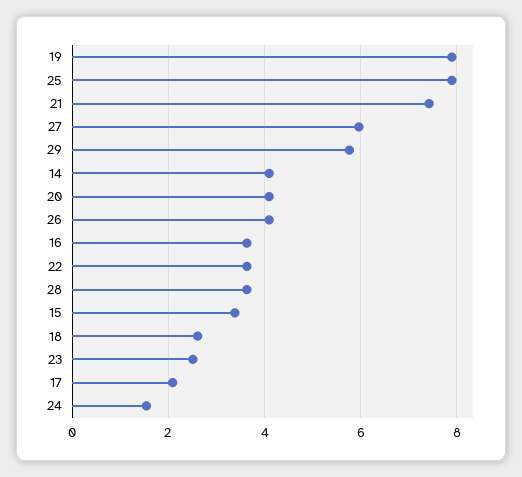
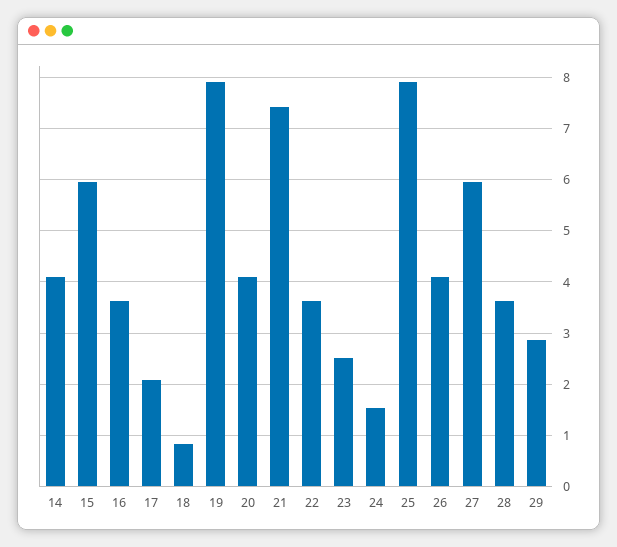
  {
    "19": 8,
    "25": 8,
    "21": 7.4,
    "27": 6,
-   "29": 5.8,
+   "29": 2.8,
    "14": 4,
    "20": 4,
    "26": 4,
    "16": 3.6,
    "22": 3.6,
    "28": 3.6,
-   "15": 3.4,
+   "15": 6,
-   "18": 2.6,
+   "18": 0.8,
    "23": 2.6,
    "17": 2,
    "24": 1.6
  }

